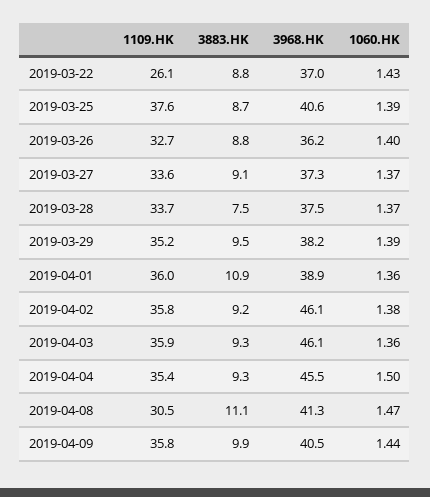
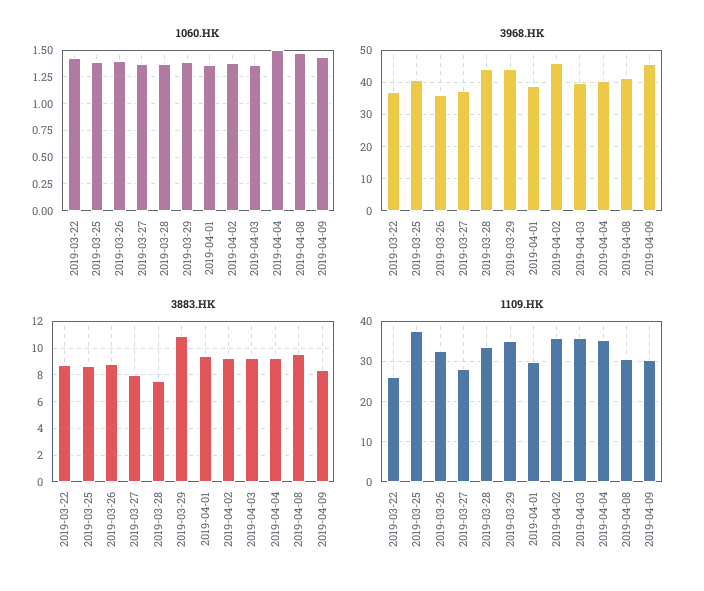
  {
    "1109.HK": {
      "2019-03-22": 26.1,
      "2019-03-25": 37.6,
      "2019-03-26": 32.7,
-     "2019-03-27": 33.6,
+     "2019-03-27": 28,
      "2019-03-28": 33.7,
      "2019-03-29": 35.2,
-     "2019-04-01": 36,
+     "2019-04-01": 30,
      "2019-04-02": 35.8,
      "2019-04-03": 35.9,
      "2019-04-04": 35.4,
      "2019-04-08": 30.5,
-     "2019-04-09": 35.8
+     "2019-04-09": 30
    },
    "3883.HK": {
      "2019-03-22": 8.8,
      "2019-03-25": 8.7,
      "2019-03-26": 8.8,
-     "2019-03-27": 9.1,
+     "2019-03-27": 8,
      "2019-03-28": 7.5,
-     "2019-03-29": 9.5,
+     "2019-03-29": 11,
-     "2019-04-01": 10.9,
+     "2019-04-01": 9.5,
      "2019-04-02": 9.2,
      "2019-04-03": 9.3,
      "2019-04-04": 9.3,
-     "2019-04-08": 11.1,
+     "2019-04-08": 9.5,
-     "2019-04-09": 9.9
+     "2019-04-09": 8.5
    },
    "3968.HK": {
      "2019-03-22": 37,
      "2019-03-25": 40.6,
      "2019-03-26": 36.2,
      "2019-03-27": 37.3,
-     "2019-03-28": 37.5,
+     "2019-03-28": 44,
-     "2019-03-29": 38.2,
+     "2019-03-29": 44,
      "2019-04-01": 38.9,
      "2019-04-02": 46.1,
-     "2019-04-03": 46.1,
+     "2019-04-03": 40,
-     "2019-04-04": 45.5,
+     "2019-04-04": 40,
      "2019-04-08": 41.3,
-     "2019-04-09": 40.5
+     "2019-04-09": 46
    },
    "1060.HK": {
      "2019-03-22": 1.43,
      "2019-03-25": 1.39,
      "2019-03-26": 1.4,
      "2019-03-27": 1.37,
      "2019-03-28": 1.37,
      "2019-03-29": 1.39,
      "2019-04-01": 1.36,
      "2019-04-02": 1.38,
      "2019-04-03": 1.36,
      "2019-04-04": 1.5,
      "2019-04-08": 1.47,
      "2019-04-09": 1.44
    }
  }

